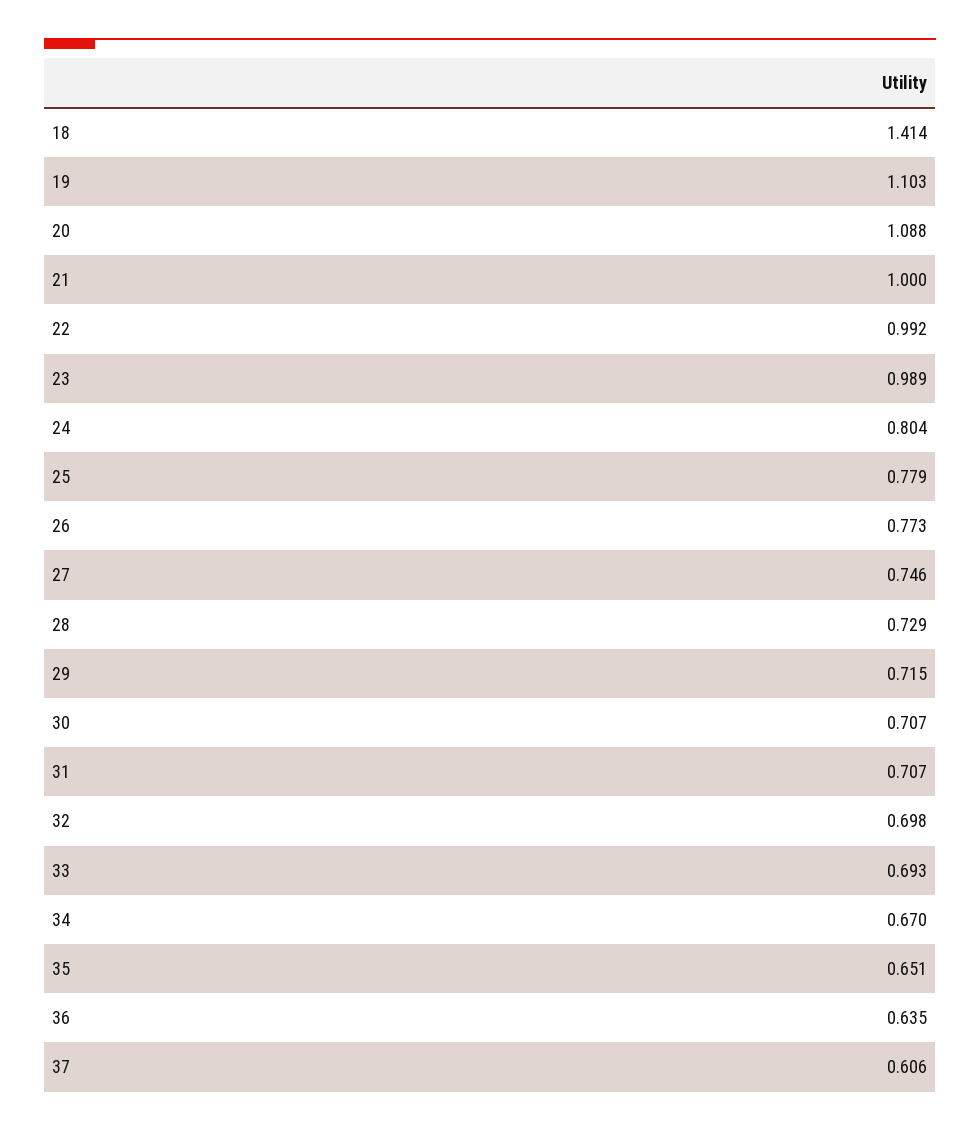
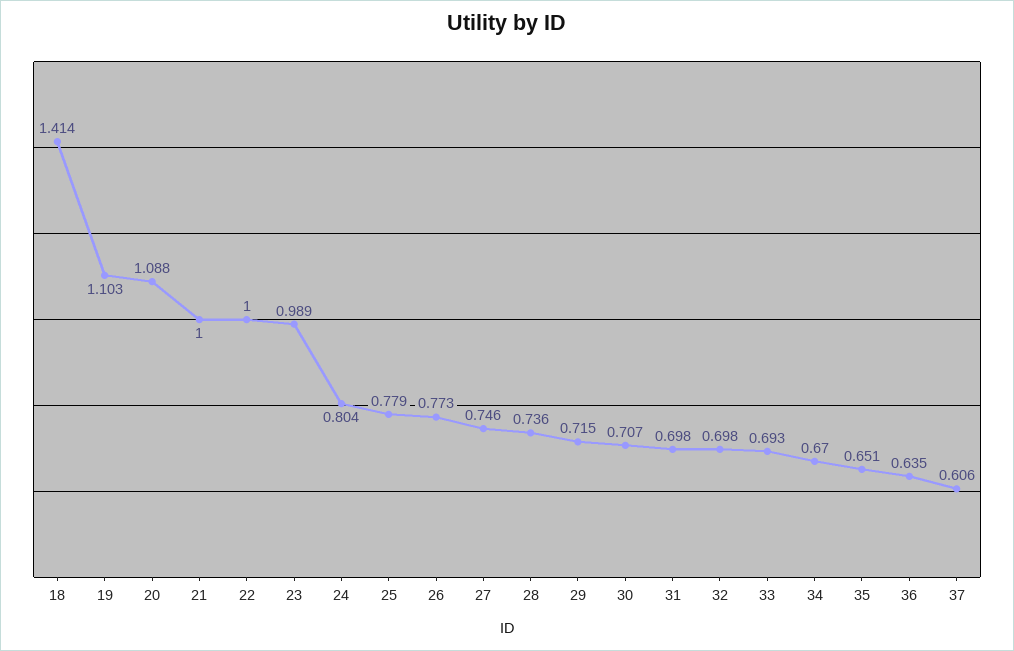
  {
    "18": 1.414,
    "19": 1.103,
    "20": 1.088,
    "21": 1,
-   "22": 0.992,
+   "22": 1,
    "23": 0.989,
    "24": 0.804,
    "25": 0.779,
    "26": 0.773,
    "27": 0.746,
-   "28": 0.729,
+   "28": 0.736,
    "29": 0.715,
    "30": 0.707,
-   "31": 0.707,
+   "31": 0.698,
    "32": 0.698,
    "33": 0.693,
    "34": 0.67,
    "35": 0.651,
    "36": 0.635,
    "37": 0.606
  }

